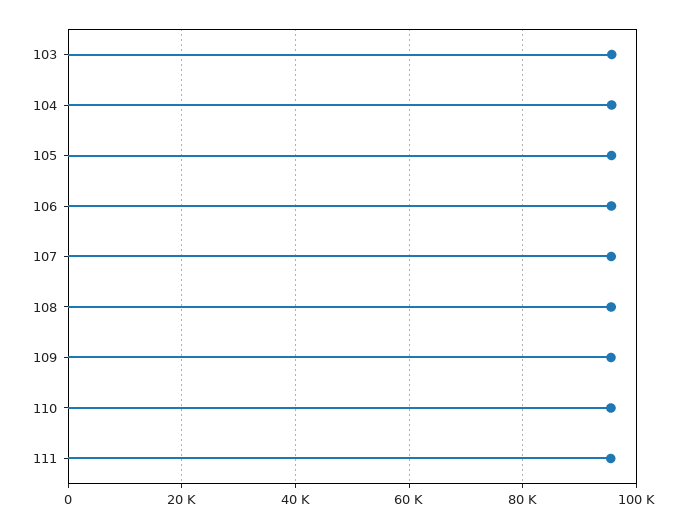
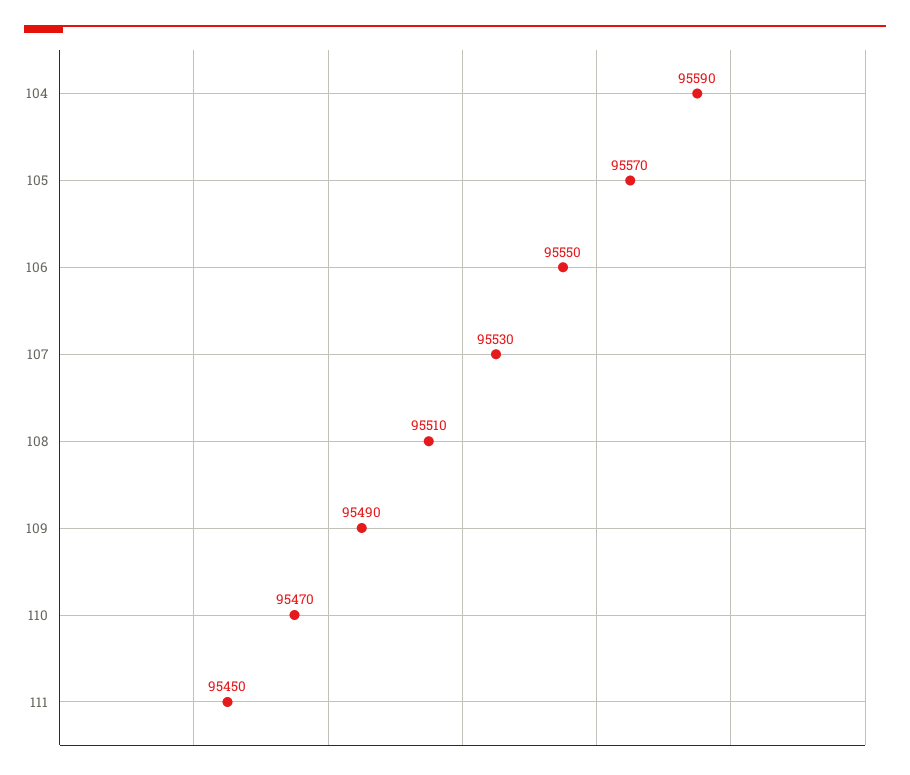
  {
-   "103": 96000,
    "104": 95590,
    "105": 95570,
    "106": 95550,
    "107": 95530,
    "108": 95510,
    "109": 95490,
    "110": 95470,
    "111": 95450
  }

